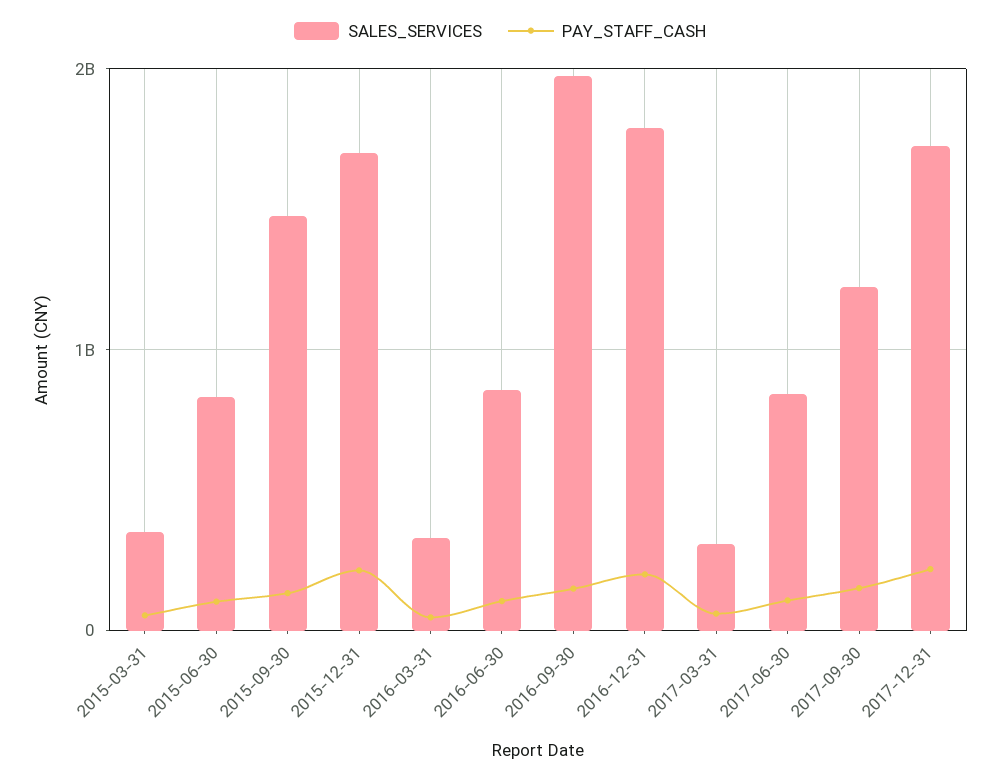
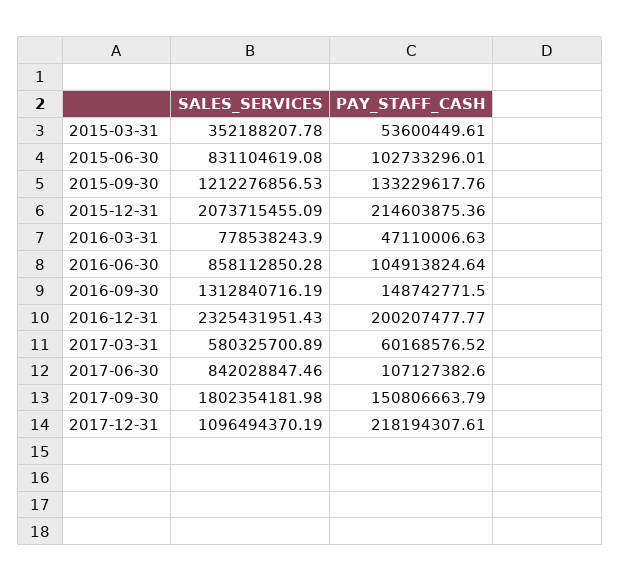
  {
    "SALES_SERVICES": {
      "2015-03-31": 352188207.78,
      "2015-06-30": 831104619.08,
-     "2015-09-30": 1500000000,
+     "2015-09-30": 1212276856.53,
-     "2015-12-31": 1700000000,
+     "2015-12-31": 2073715455.09,
-     "2016-03-31": 300000000,
+     "2016-03-31": 778538243.9,
      "2016-06-30": 858112850.28,
-     "2016-09-30": 2000000000,
+     "2016-09-30": 1312840716.19,
-     "2016-12-31": 1800000000,
+     "2016-12-31": 2325431951.43,
-     "2017-03-31": 300000000,
+     "2017-03-31": 580325700.89,
      "2017-06-30": 842028847.46,
-     "2017-09-30": 1200000000,
+     "2017-09-30": 1802354181.98,
-     "2017-12-31": 1700000000
+     "2017-12-31": 1096494370.19
    },
    "PAY_STAFF_CASH": {
      "2015-03-31": 53600449.61,
      "2015-06-30": 102733296.01,
      "2015-09-30": 133229617.76,
      "2015-12-31": 214603875.36,
      "2016-03-31": 47110006.63,
      "2016-06-30": 104913824.64,
      "2016-09-30": 148742771.5,
      "2016-12-31": 200207477.77,
      "2017-03-31": 60168576.52,
      "2017-06-30": 107127382.6,
      "2017-09-30": 150806663.79,
      "2017-12-31": 218194307.61
    }
  }

